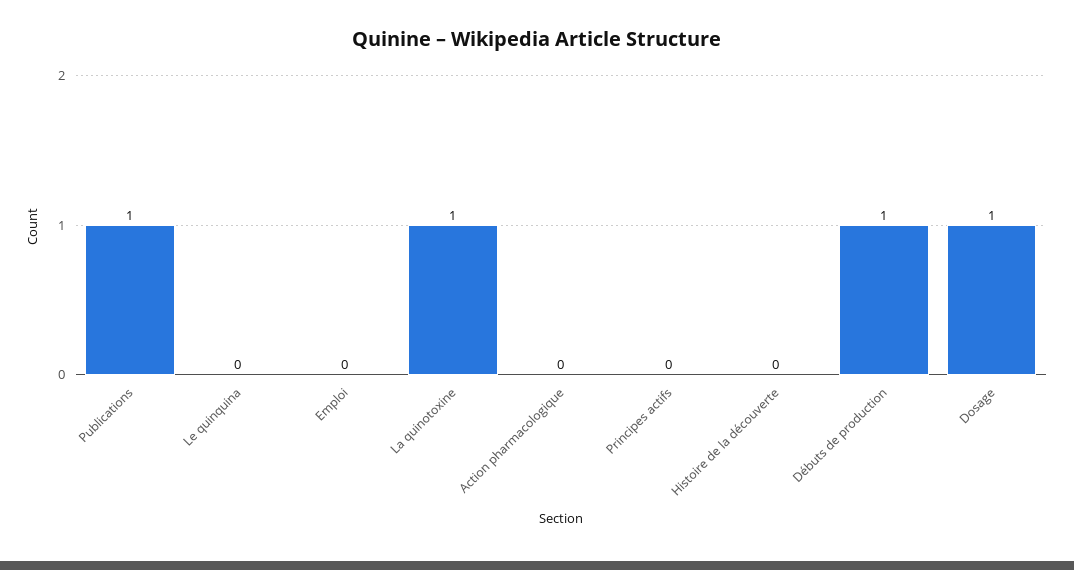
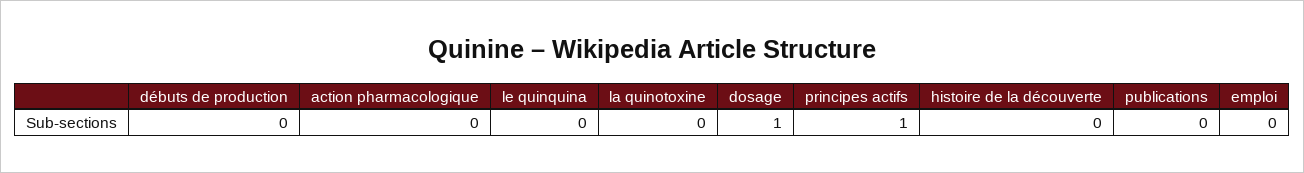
  {
-   "Publications": 1,
+   "Publications": 0,
    "Le quinquina": 0,
    "Emploi": 0,
-   "La quinotoxine": 1,
+   "La quinotoxine": 0,
    "Action pharmacologique": 0,
-   "Principes actifs": 0,
+   "Principes actifs": 1,
    "Histoire de la découverte": 0,
-   "Débuts de production": 1,
+   "Débuts de production": 0,
    "Dosage": 1
  }

